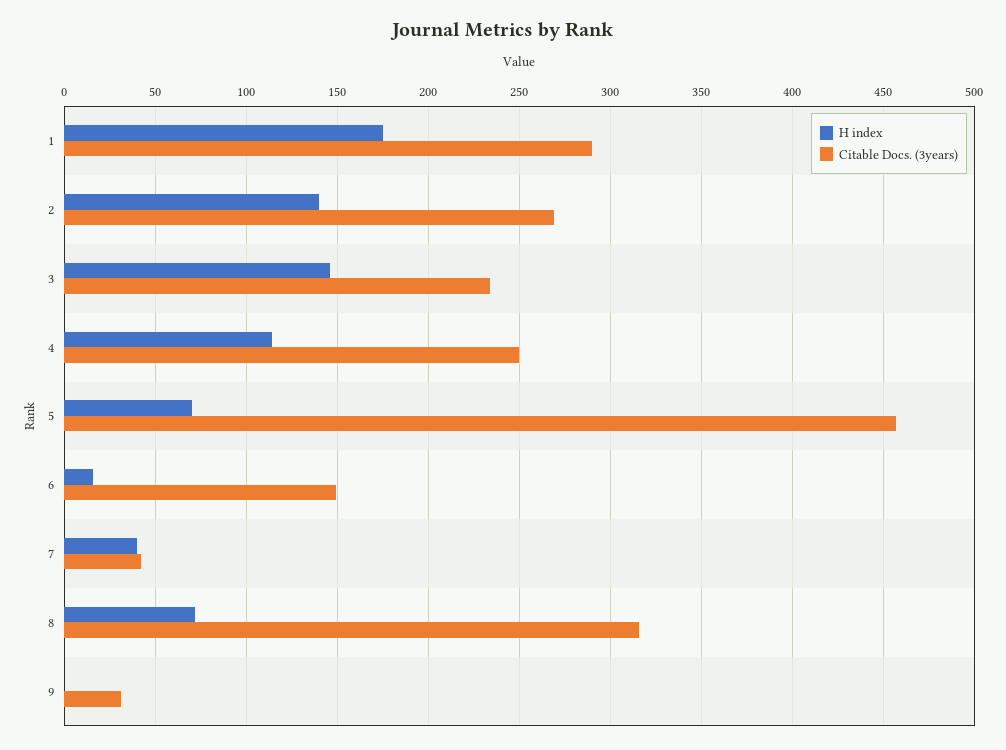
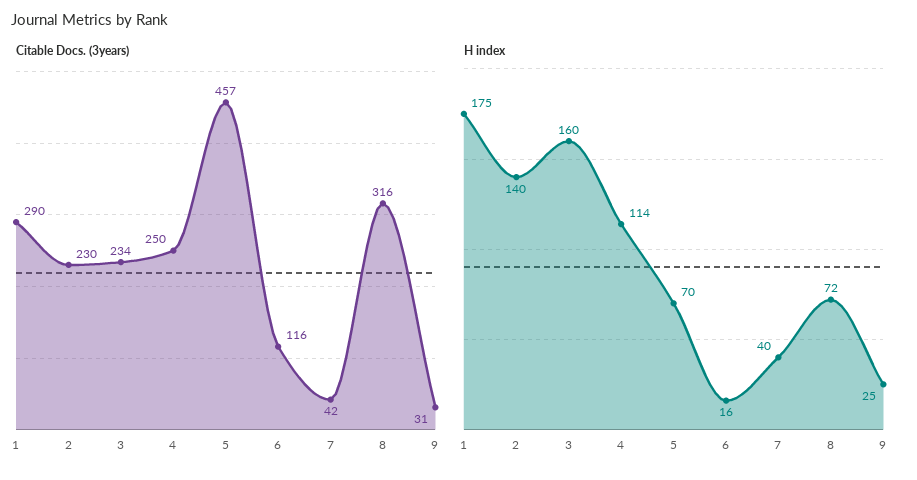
  {
    "H index": {
      "1": 175,
      "2": 140,
-     "3": 145,
+     "3": 160,
      "4": 114,
      "5": 70,
      "6": 16,
      "7": 40,
      "8": 72,
-     "9": 0
+     "9": 25
    },
    "Citable Docs. (3years)": {
      "1": 290,
-     "2": 270,
+     "2": 230,
      "3": 234,
      "4": 250,
      "5": 457,
-     "6": 150,
+     "6": 116,
      "7": 42,
      "8": 316,
      "9": 31
    }
  }

